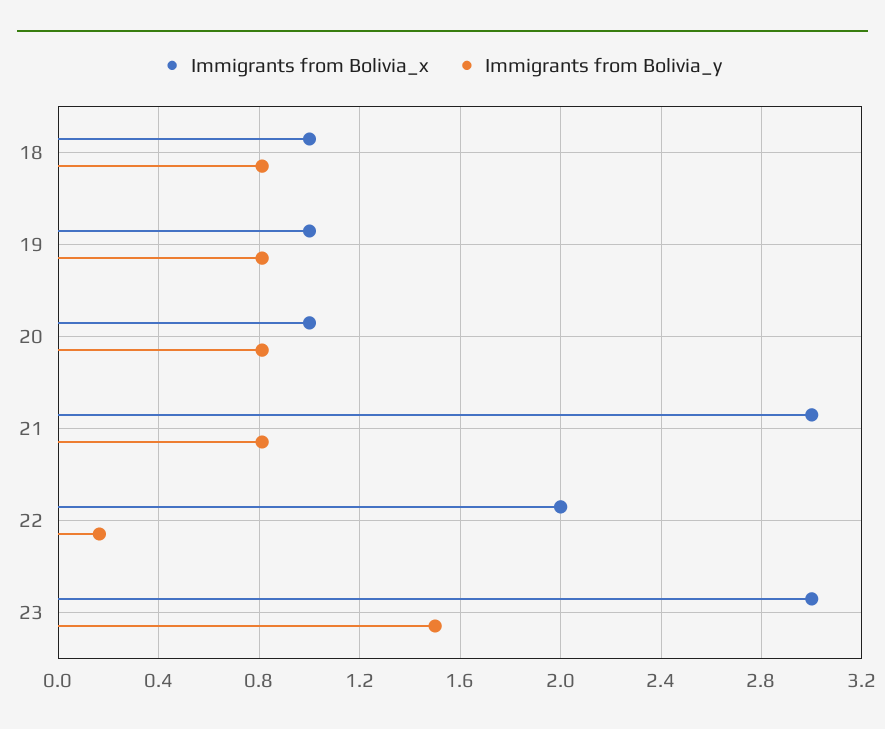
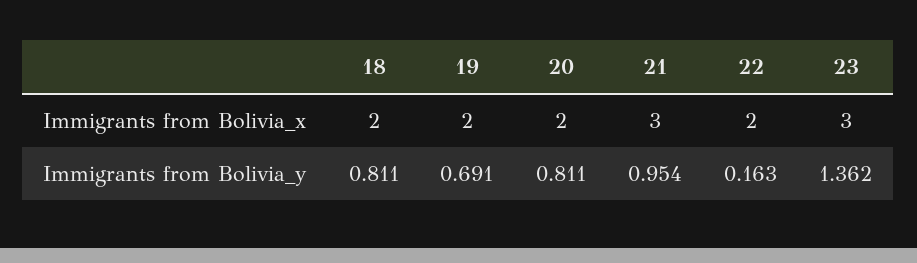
  {
    "Immigrants from Bolivia_x": {
-     "18": 1,
+     "18": 2,
-     "19": 1,
+     "19": 2,
-     "20": 1,
+     "20": 2,
      "21": 3,
      "22": 2,
      "23": 3
    },
    "Immigrants from Bolivia_y": {
      "18": 0.811,
-     "19": 0.8,
+     "19": 0.691,
      "20": 0.811,
-     "21": 0.8,
+     "21": 0.954,
      "22": 0.163,
-     "23": 1.5
+     "23": 1.362
    }
  }

